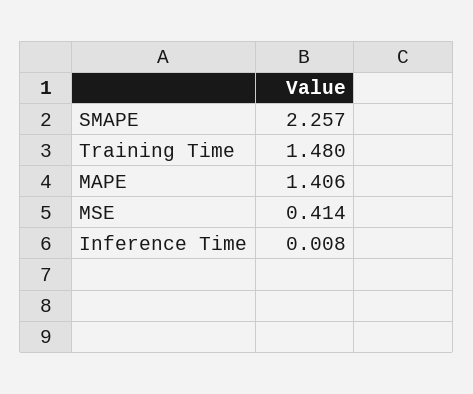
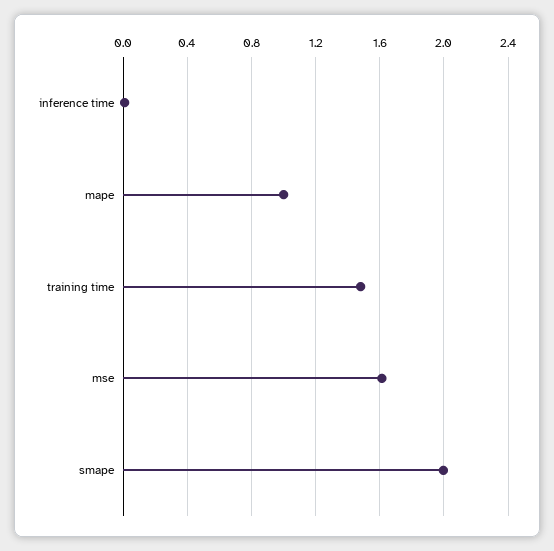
  {
-   "SMAPE": 2.257,
+   "SMAPE": 2,
    "Training Time": 1.48,
-   "MAPE": 1.406,
+   "MAPE": 1,
-   "MSE": 0.414,
+   "MSE": 1.6,
    "Inference Time": 0.008
  }

